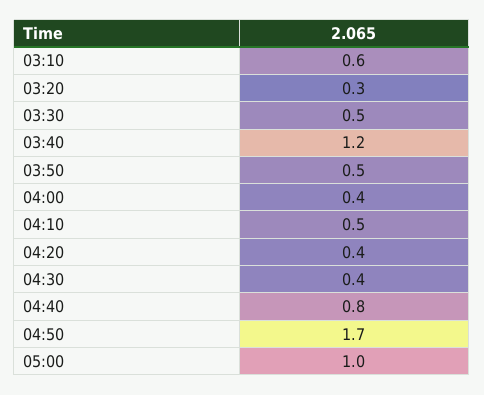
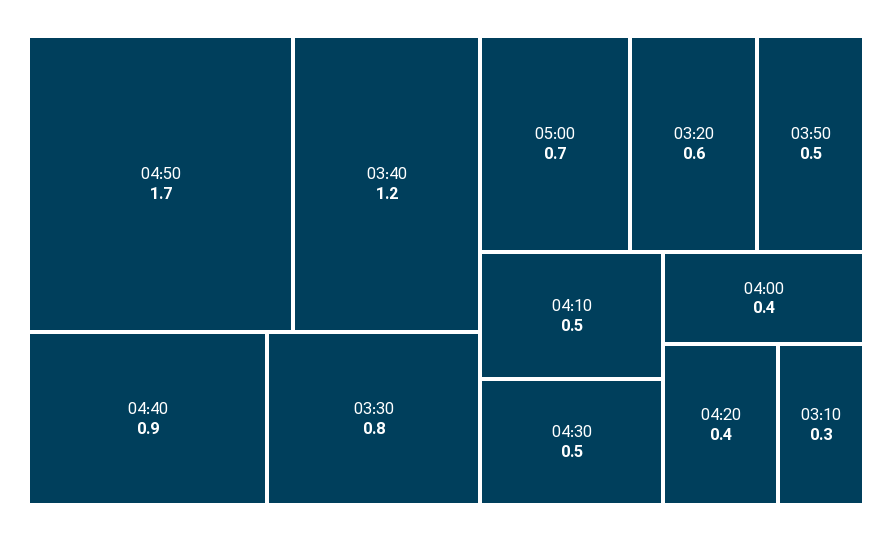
  {
-   "03:10": 0.6,
+   "03:10": 0.3,
-   "03:20": 0.3,
+   "03:20": 0.6,
-   "03:30": 0.5,
+   "03:30": 0.8,
    "03:40": 1.2,
    "03:50": 0.5,
    "04:00": 0.4,
    "04:10": 0.5,
    "04:20": 0.4,
-   "04:30": 0.4,
+   "04:30": 0.5,
-   "04:40": 0.8,
+   "04:40": 0.9,
    "04:50": 1.7,
-   "05:00": 1
+   "05:00": 0.7
  }

